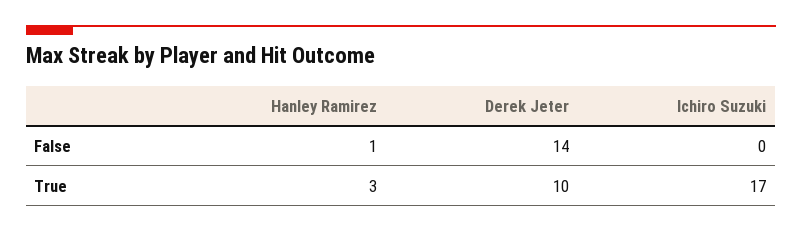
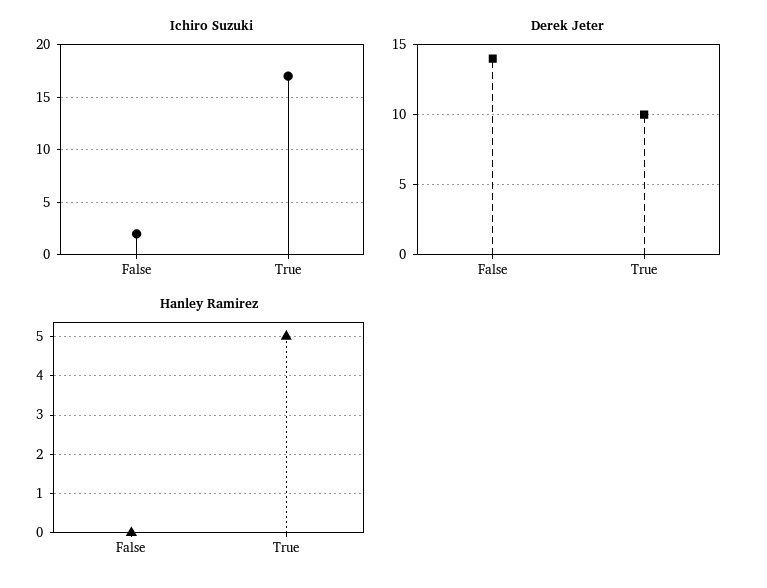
  {
    "Hanley Ramirez": {
-     "False": 1,
+     "False": 0,
-     "True": 3
+     "True": 5
    },
    "Derek Jeter": {
      "False": 14,
      "True": 10
    },
    "Ichiro Suzuki": {
-     "False": 0,
+     "False": 2,
      "True": 17
    }
  }

